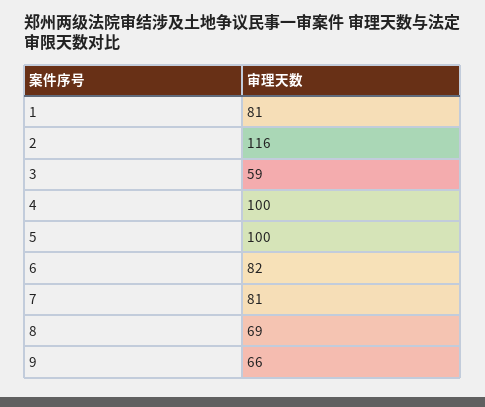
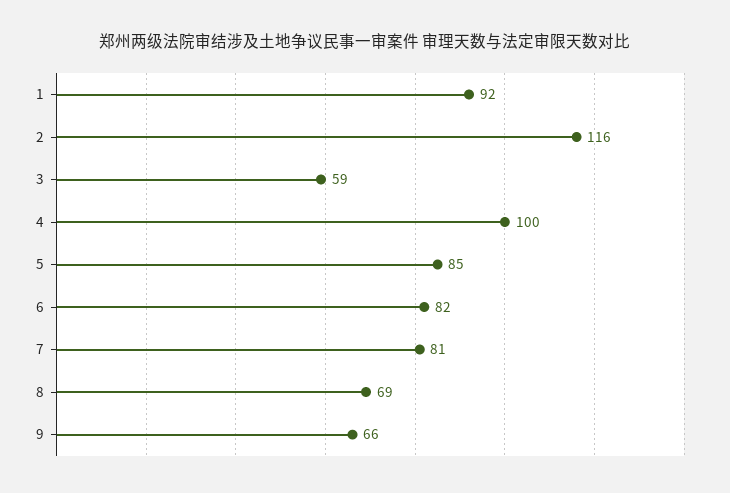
  {
-   "1": 81,
+   "1": 92,
    "2": 116,
    "3": 59,
    "4": 100,
-   "5": 100,
+   "5": 85,
    "6": 82,
    "7": 81,
    "8": 69,
    "9": 66
  }

